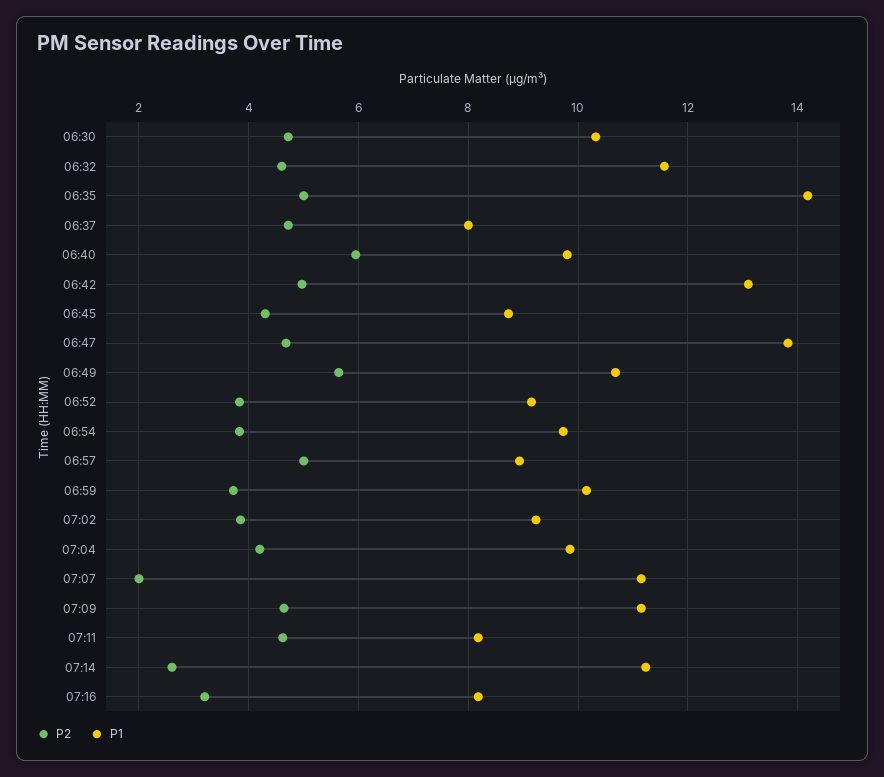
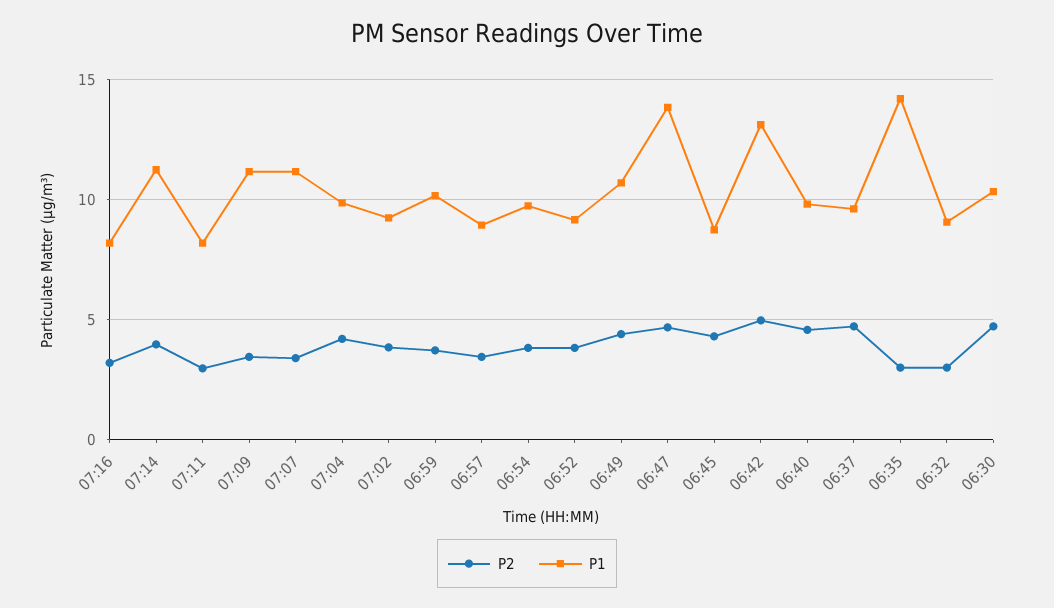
  {
    "P2": {
      "06:30": 4.8,
-     "06:32": 4.6,
+     "06:32": 3,
-     "06:35": 5,
+     "06:35": 3,
      "06:37": 4.8,
-     "06:40": 6,
+     "06:40": 4.5,
      "06:42": 5,
      "06:45": 4.4,
      "06:47": 4.6,
-     "06:49": 5.6,
+     "06:49": 4.5,
      "06:52": 3.8,
      "06:54": 3.8,
-     "06:57": 5,
+     "06:57": 3.5,
      "06:59": 3.8,
      "07:02": 3.8,
      "07:04": 4.2,
-     "07:07": 2,
+     "07:07": 3.5,
-     "07:09": 4.6,
+     "07:09": 3.5,
-     "07:11": 4.6,
+     "07:11": 3,
-     "07:14": 2.6,
+     "07:14": 4,
      "07:16": 3.2
    },
    "P1": {
      "06:30": 10.4,
-     "06:32": 11.6,
+     "06:32": 9,
      "06:35": 14.2,
-     "06:37": 8,
+     "06:37": 9.5,
      "06:40": 9.8,
      "06:42": 13.2,
      "06:45": 8.8,
      "06:47": 13.8,
      "06:49": 10.6,
      "06:52": 9.2,
      "06:54": 9.8,
      "06:57": 9,
      "06:59": 10.2,
      "07:02": 9.2,
      "07:04": 9.8,
      "07:07": 11.2,
      "07:09": 11.2,
      "07:11": 8.2,
      "07:14": 11.2,
      "07:16": 8.2
    }
  }

